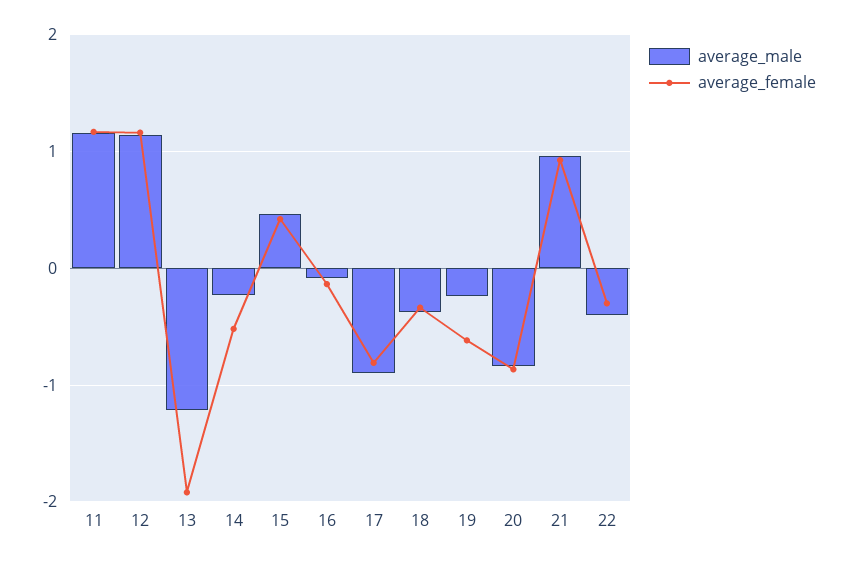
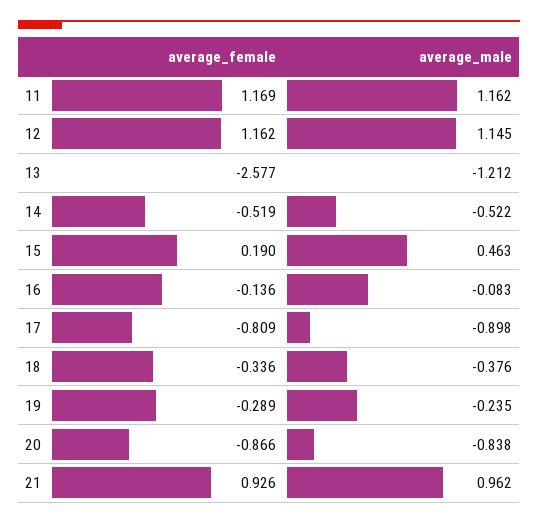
  {
    "average_male": {
      "11": 1.162,
      "12": 1.145,
      "13": -1.212,
-     "14": -0.2,
+     "14": -0.522,
      "15": 0.463,
      "16": -0.083,
      "17": -0.898,
      "18": -0.376,
      "19": -0.235,
      "20": -0.838,
-     "21": 0.962,
+     "21": 0.962
-     "22": -0.4
    },
    "average_female": {
      "11": 1.169,
      "12": 1.162,
-     "13": -1.9,
+     "13": -2.577,
      "14": -0.519,
-     "15": 0.4,
+     "15": 0.19,
      "16": -0.136,
      "17": -0.809,
      "18": -0.336,
-     "19": -0.6,
+     "19": -0.289,
      "20": -0.866,
-     "21": 0.926,
+     "21": 0.926
-     "22": -0.3
    }
  }

